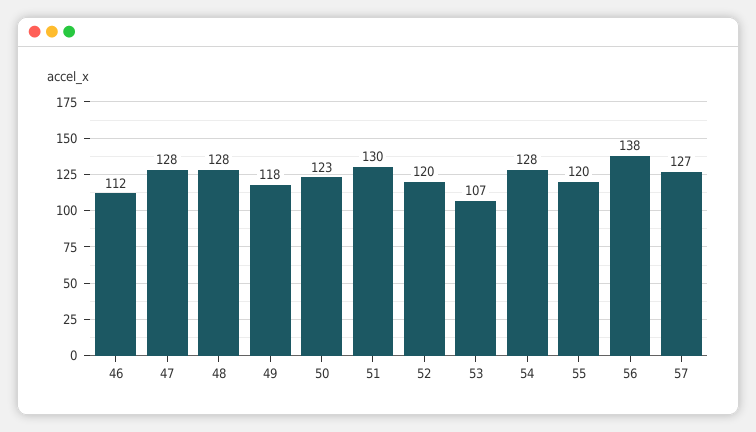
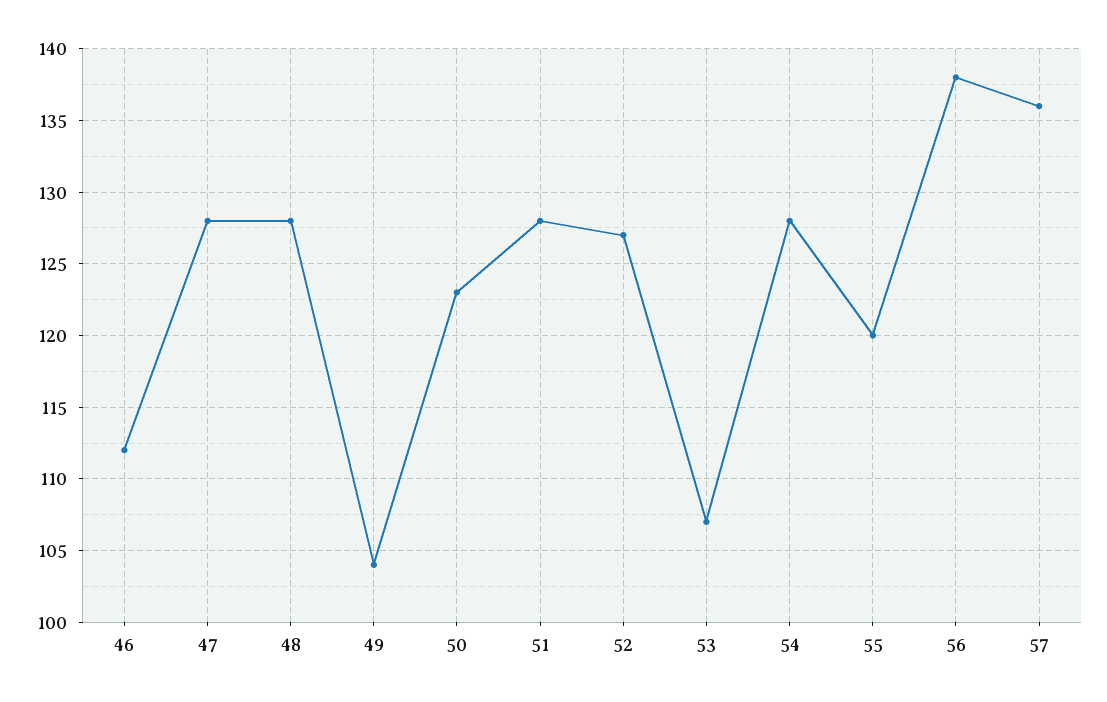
  {
    "46": 112,
    "47": 128,
    "48": 128,
-   "49": 118,
+   "49": 104,
    "50": 123,
-   "51": 130,
+   "51": 128,
-   "52": 120,
+   "52": 127,
    "53": 107,
    "54": 128,
    "55": 120,
    "56": 138,
-   "57": 127
+   "57": 136
  }

